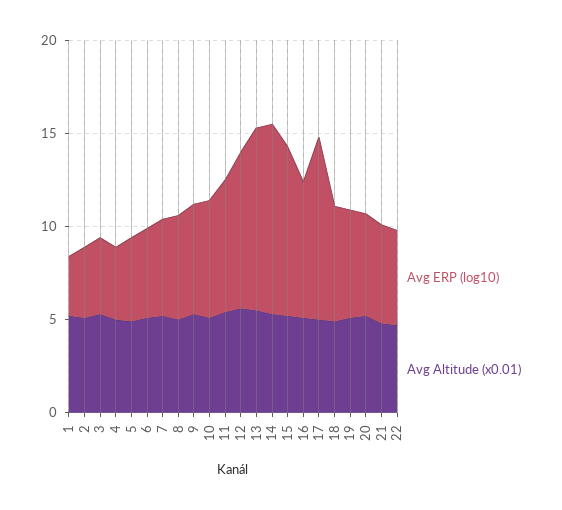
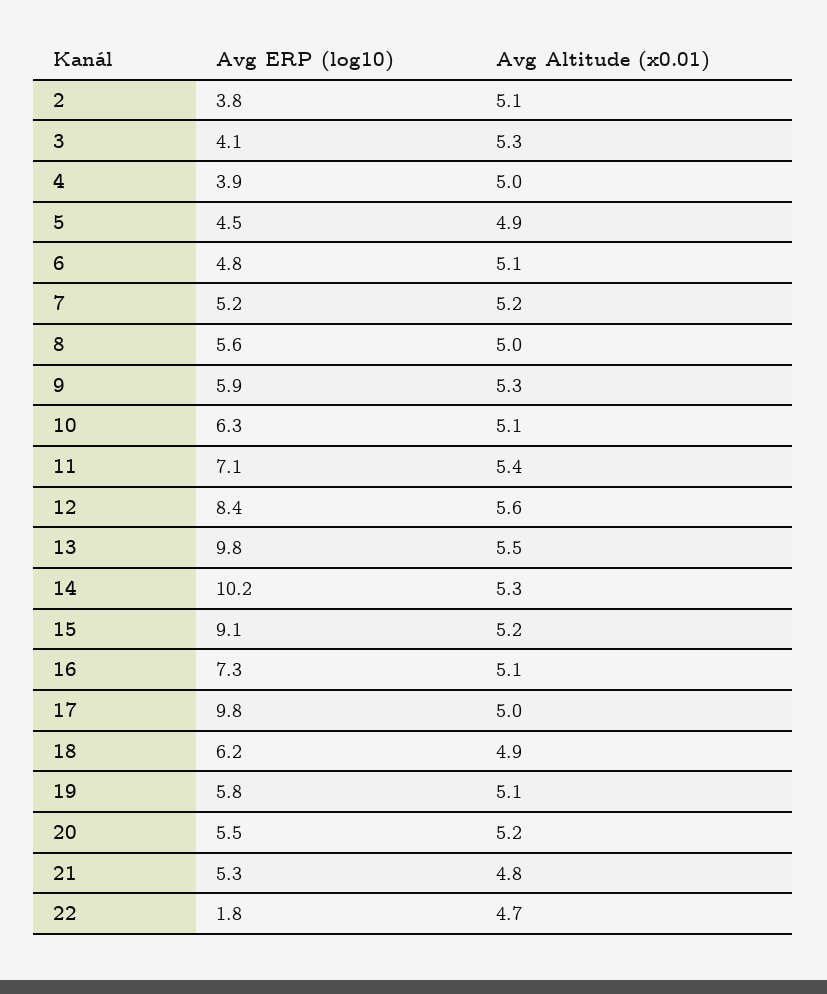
  {
    "Avg ERP (log10)": {
-     "1": 3,
      "2": 3.8,
      "3": 4.1,
      "4": 3.9,
      "5": 4.5,
      "6": 4.8,
      "7": 5.2,
      "8": 5.6,
      "9": 5.9,
      "10": 6.3,
      "11": 7.1,
      "12": 8.4,
      "13": 9.8,
      "14": 10.2,
      "15": 9.1,
      "16": 7.3,
      "17": 9.8,
      "18": 6.2,
      "19": 5.8,
      "20": 5.5,
      "21": 5.3,
-     "22": 5
+     "22": 1.8
    },
    "Avg Altitude (x0.01)": {
-     "1": 5,
      "2": 5.1,
      "3": 5.3,
      "4": 5,
      "5": 4.9,
      "6": 5.1,
      "7": 5.2,
      "8": 5,
      "9": 5.3,
      "10": 5.1,
      "11": 5.4,
      "12": 5.6,
      "13": 5.5,
      "14": 5.3,
      "15": 5.2,
      "16": 5.1,
      "17": 5,
      "18": 4.9,
      "19": 5.1,
      "20": 5.2,
      "21": 4.8,
      "22": 4.7
    }
  }

